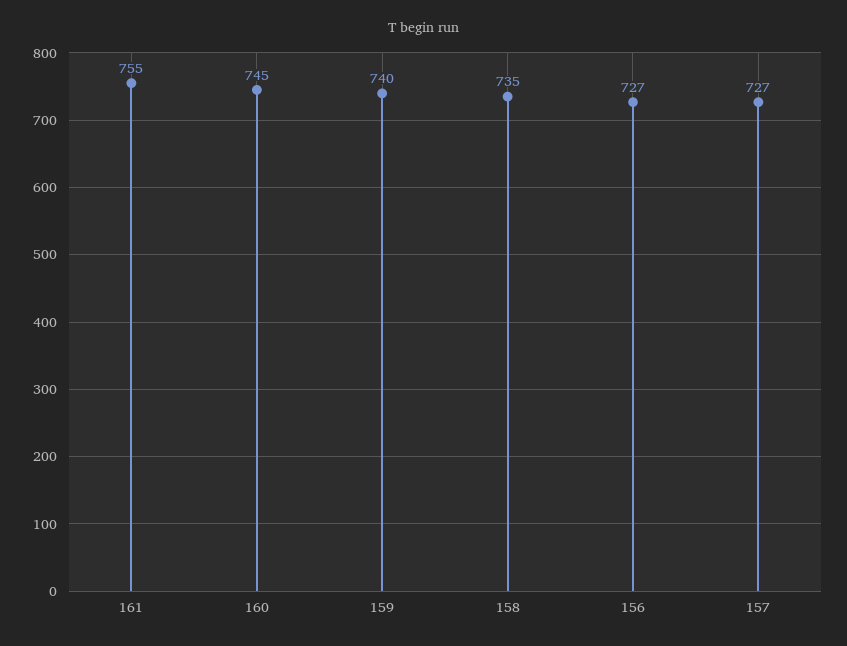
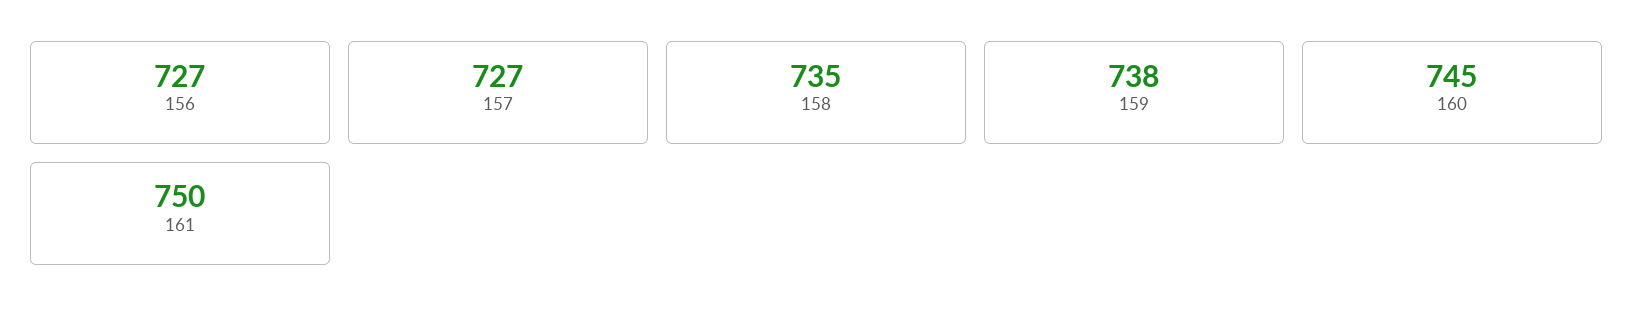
  {
-   "161": 755,
+   "161": 750,
    "160": 745,
-   "159": 740,
+   "159": 738,
    "158": 735,
    "156": 727,
    "157": 727
  }

